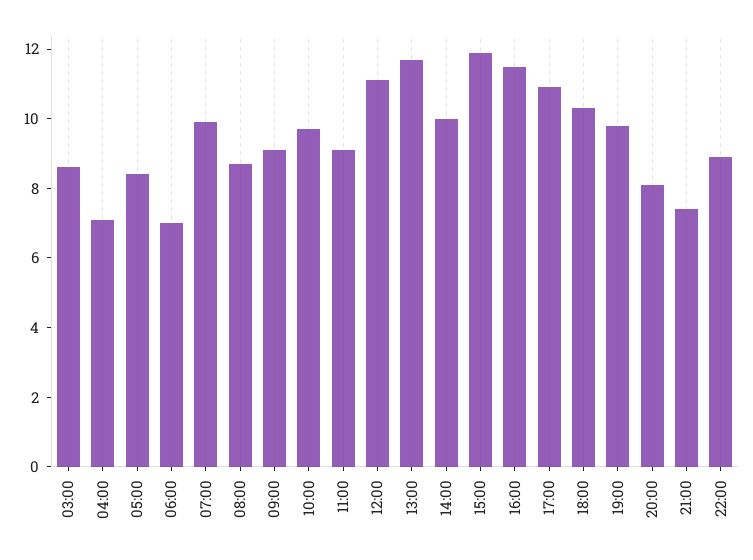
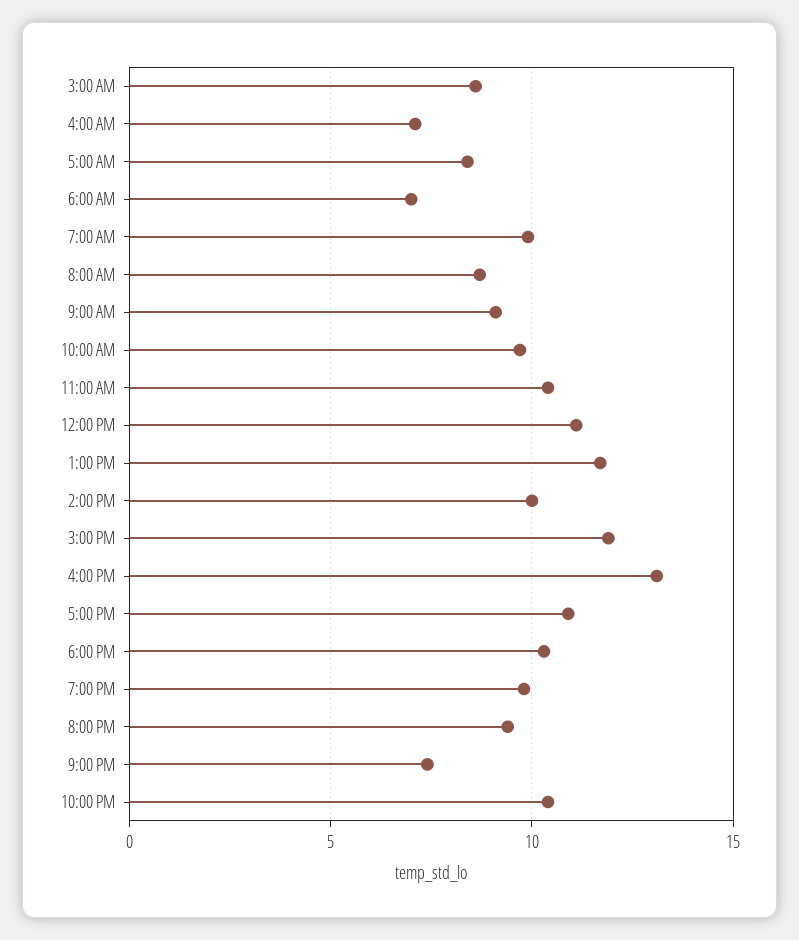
  {
    "03:00": 8.5,
    "04:00": 7,
    "05:00": 8.5,
    "06:00": 7,
    "07:00": 10,
    "08:00": 8.5,
    "09:00": 9,
    "10:00": 9.5,
-   "11:00": 9,
+   "11:00": 10.5,
    "12:00": 11,
    "13:00": 11.5,
    "14:00": 10,
    "15:00": 12,
-   "16:00": 11.5,
+   "16:00": 13,
    "17:00": 11,
    "18:00": 10.5,
    "19:00": 10,
-   "20:00": 8,
+   "20:00": 9.5,
    "21:00": 7.5,
-   "22:00": 9
+   "22:00": 10.5
  }

